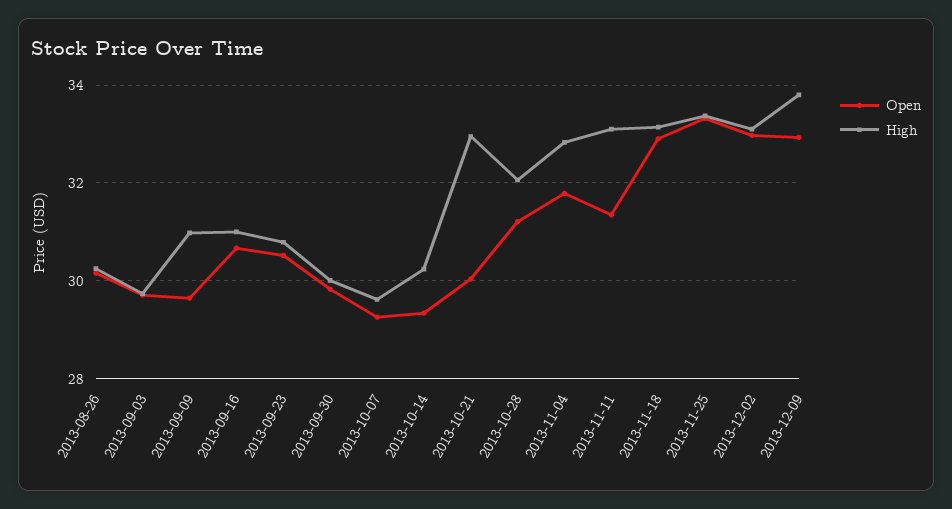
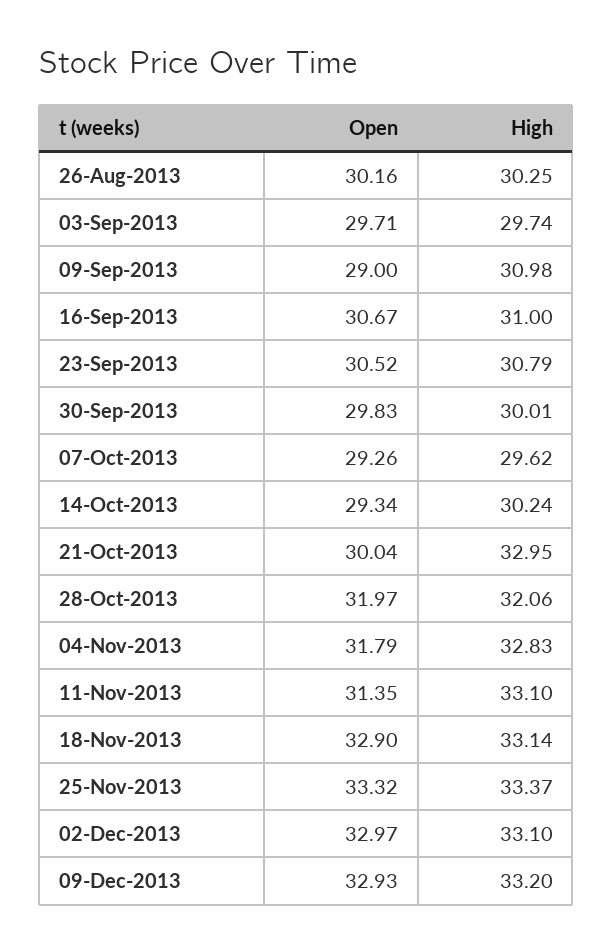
  {
    "Open": {
      "2013-08-26": 30.16,
      "2013-09-03": 29.71,
-     "2013-09-09": 29.6,
+     "2013-09-09": 29,
      "2013-09-16": 30.67,
      "2013-09-23": 30.52,
      "2013-09-30": 29.83,
      "2013-10-07": 29.26,
      "2013-10-14": 29.34,
      "2013-10-21": 30.04,
-     "2013-10-28": 31.2,
+     "2013-10-28": 31.97,
      "2013-11-04": 31.79,
      "2013-11-11": 31.35,
      "2013-11-18": 32.9,
      "2013-11-25": 33.32,
      "2013-12-02": 32.97,
      "2013-12-09": 32.93
    },
    "High": {
      "2013-08-26": 30.25,
      "2013-09-03": 29.74,
      "2013-09-09": 30.98,
      "2013-09-16": 31,
      "2013-09-23": 30.79,
      "2013-09-30": 30.01,
      "2013-10-07": 29.62,
      "2013-10-14": 30.24,
      "2013-10-21": 32.95,
      "2013-10-28": 32.06,
      "2013-11-04": 32.83,
      "2013-11-11": 33.1,
      "2013-11-18": 33.14,
      "2013-11-25": 33.37,
      "2013-12-02": 33.1,
-     "2013-12-09": 33.8
+     "2013-12-09": 33.2
    }
  }

